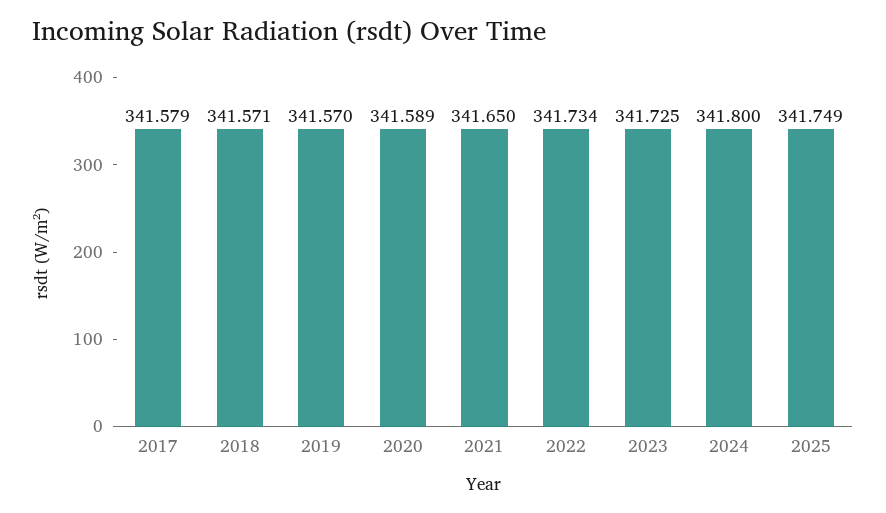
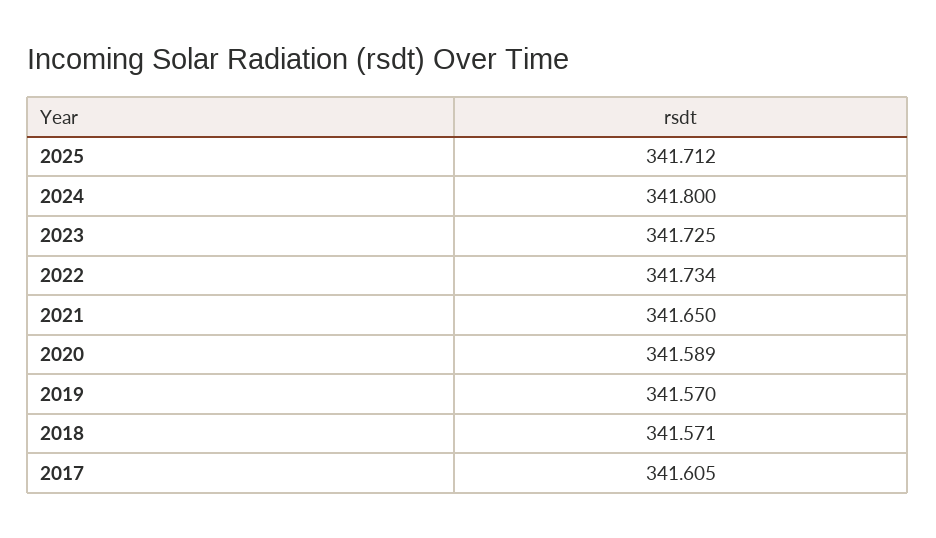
  {
-   "2017": 341.579,
+   "2017": 341.605,
    "2018": 341.571,
    "2019": 341.57,
    "2020": 341.589,
    "2021": 341.65,
    "2022": 341.734,
    "2023": 341.725,
    "2024": 341.8,
-   "2025": 341.749
+   "2025": 341.712
  }

